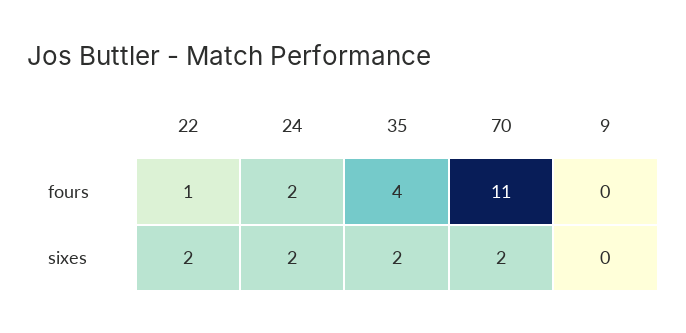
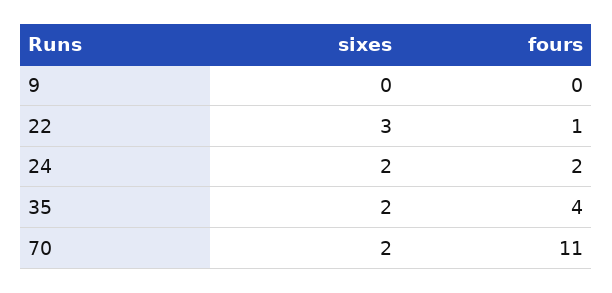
  {
    "22": {
      "fours": 1,
-     "sixes": 2
+     "sixes": 3
    },
    "24": {
      "fours": 2,
      "sixes": 2
    },
    "35": {
      "fours": 4,
      "sixes": 2
    },
    "70": {
      "fours": 11,
      "sixes": 2
    },
    "9": {
      "fours": 0,
      "sixes": 0
    }
  }

